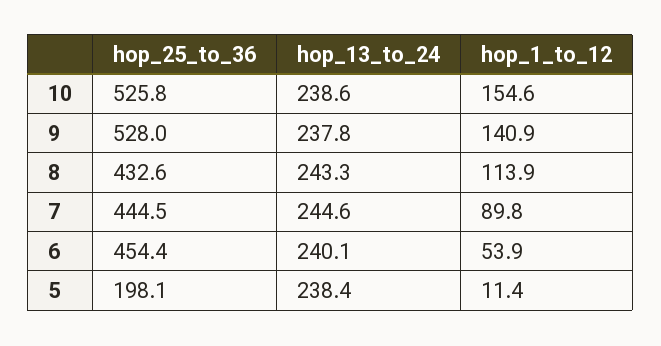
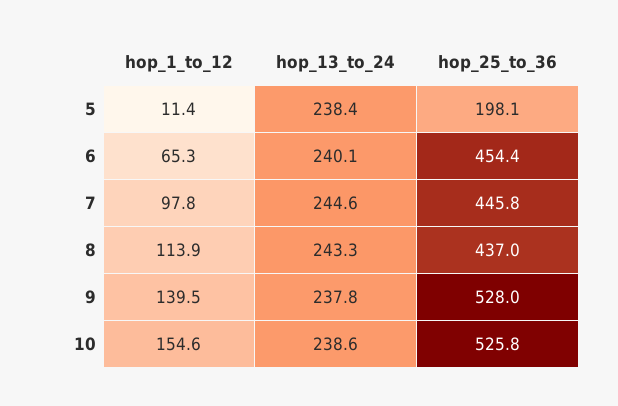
  {
    "hop_25_to_36": {
      "10": 525.8,
      "9": 528,
-     "8": 432.6,
+     "8": 437,
-     "7": 444.5,
+     "7": 445.8,
      "6": 454.4,
      "5": 198.1
    },
    "hop_13_to_24": {
      "10": 238.6,
      "9": 237.8,
      "8": 243.3,
      "7": 244.6,
      "6": 240.1,
      "5": 238.4
    },
    "hop_1_to_12": {
      "10": 154.6,
-     "9": 140.9,
+     "9": 139.5,
      "8": 113.9,
-     "7": 89.8,
+     "7": 97.8,
-     "6": 53.9,
+     "6": 65.3,
      "5": 11.4
    }
  }

